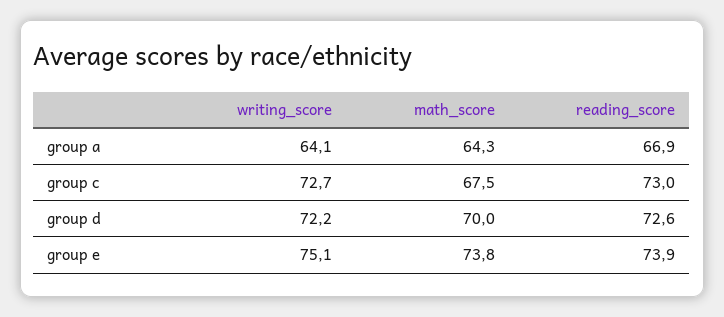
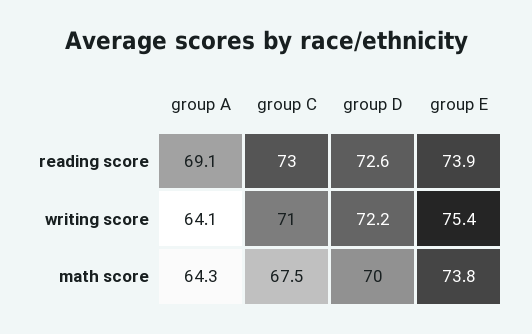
  {
    "writing_score": {
      "group a": 64.1,
-     "group c": 72.7,
+     "group c": 71,
      "group d": 72.2,
-     "group e": 75.1
+     "group e": 75.4
    },
    "math_score": {
      "group a": 64.3,
      "group c": 67.5,
      "group d": 70,
      "group e": 73.8
    },
    "reading_score": {
-     "group a": 66.9,
+     "group a": 69.1,
      "group c": 73,
      "group d": 72.6,
      "group e": 73.9
    }
  }

